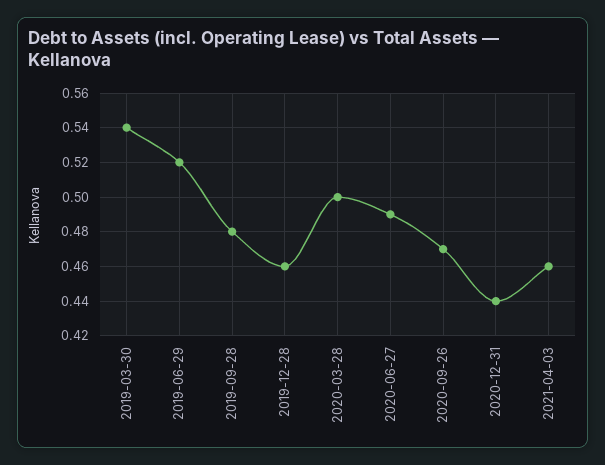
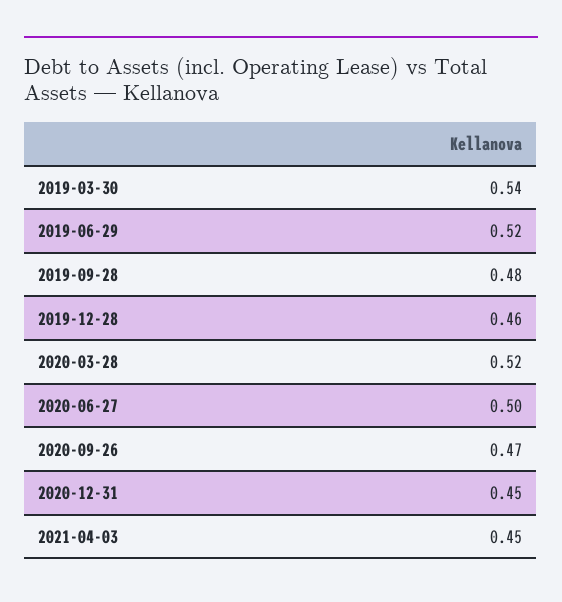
  {
    "2019-03-30": 0.54,
    "2019-06-29": 0.52,
    "2019-09-28": 0.48,
    "2019-12-28": 0.46,
-   "2020-03-28": 0.5,
+   "2020-03-28": 0.52,
-   "2020-06-27": 0.49,
+   "2020-06-27": 0.5,
    "2020-09-26": 0.47,
-   "2020-12-31": 0.44,
+   "2020-12-31": 0.45,
-   "2021-04-03": 0.46
+   "2021-04-03": 0.45
  }

